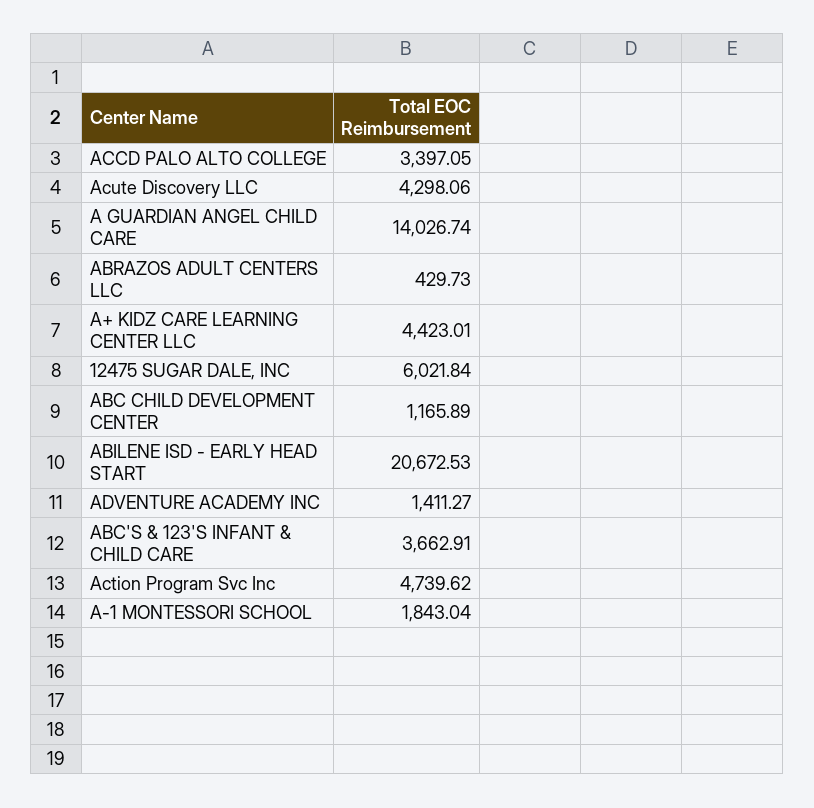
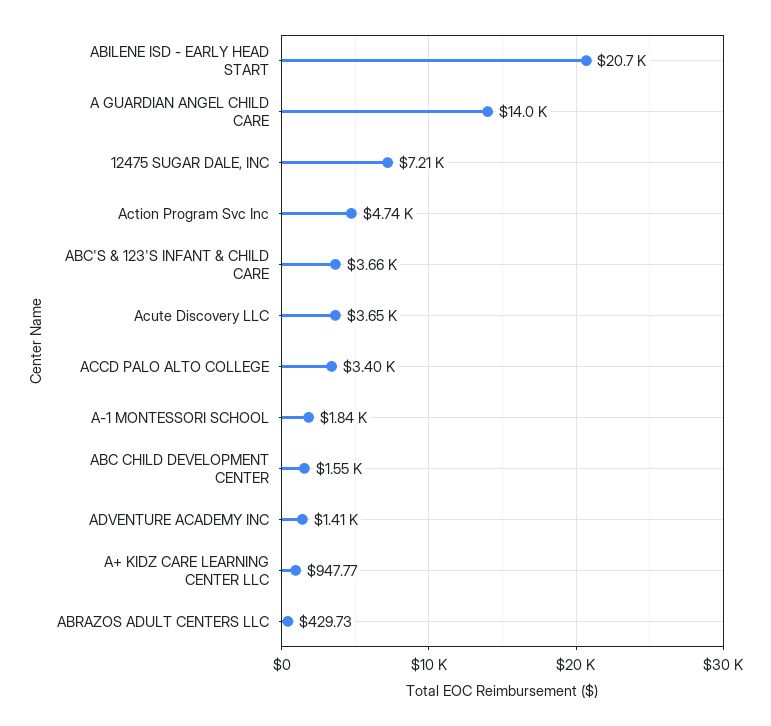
  {
    "ACCD PALO ALTO COLLEGE": 3397.05,
-   "Acute Discovery LLC": 4298.06,
+   "Acute Discovery LLC": 3650,
    "A GUARDIAN ANGEL CHILD CARE": 14026.74,
    "ABRAZOS ADULT CENTERS LLC": 429.73,
-   "A+ KIDZ CARE LEARNING CENTER LLC": 4423.01,
+   "A+ KIDZ CARE LEARNING CENTER LLC": 947.77,
-   "12475 SUGAR DALE, INC": 6021.84,
+   "12475 SUGAR DALE, INC": 7210,
-   "ABC CHILD DEVELOPMENT CENTER": 1165.89,
+   "ABC CHILD DEVELOPMENT CENTER": 1550,
    "ABILENE ISD - EARLY HEAD START": 20672.53,
    "ADVENTURE ACADEMY INC": 1411.27,
    "ABC'S & 123'S INFANT & CHILD CARE": 3662.91,
    "Action Program Svc Inc": 4739.62,
    "A-1 MONTESSORI SCHOOL": 1843.04
  }

